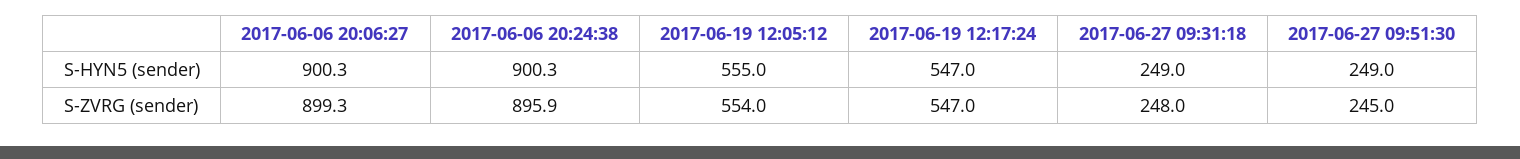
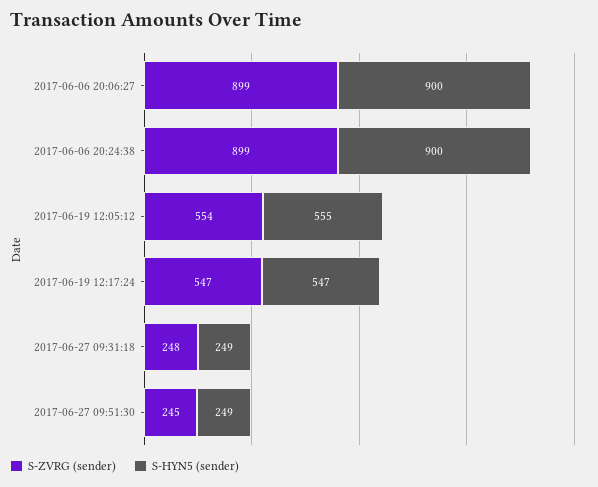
  {
    "S-HYN5 (sender)": {
      "2017-06-06 20:06:27": 900.3,
      "2017-06-06 20:24:38": 900.3,
      "2017-06-19 12:05:12": 555,
      "2017-06-19 12:17:24": 547,
      "2017-06-27 09:31:18": 249,
      "2017-06-27 09:51:30": 249
    },
    "S-ZVRG (sender)": {
      "2017-06-06 20:06:27": 899.3,
-     "2017-06-06 20:24:38": 895.9,
+     "2017-06-06 20:24:38": 899,
      "2017-06-19 12:05:12": 554,
      "2017-06-19 12:17:24": 547,
      "2017-06-27 09:31:18": 248,
      "2017-06-27 09:51:30": 245
    }
  }

